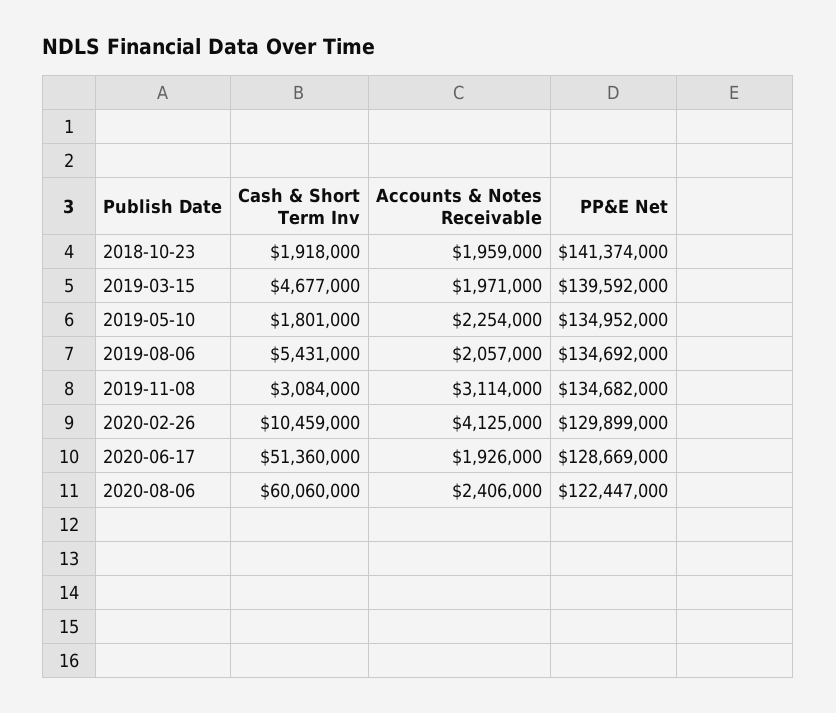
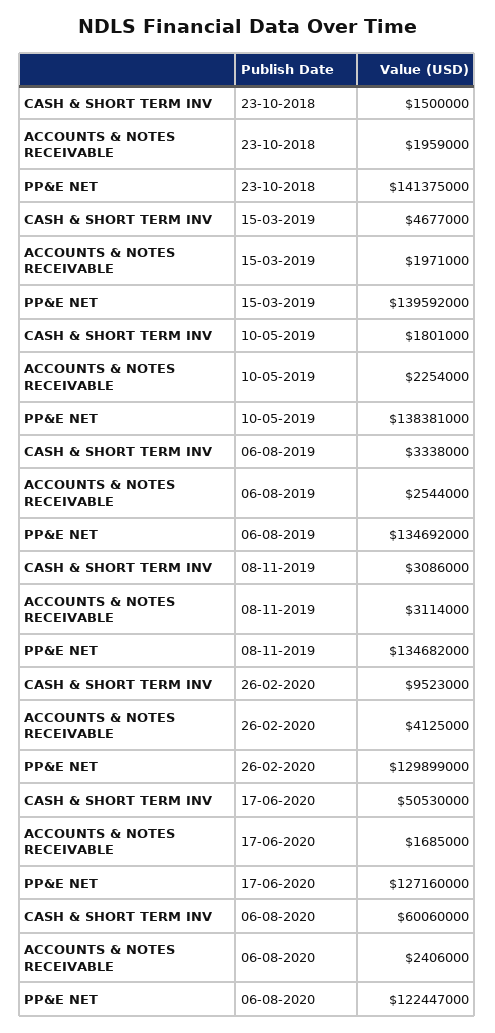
  {
    "Cash & Short Term Inv": {
-     "2018-10-23": 1918000,
+     "2018-10-23": 1500000,
      "2019-03-15": 4677000,
      "2019-05-10": 1801000,
-     "2019-08-06": 5431000,
+     "2019-08-06": 3338000,
-     "2019-11-08": 3084000,
+     "2019-11-08": 3086000,
-     "2020-02-26": 10459000,
+     "2020-02-26": 9523000,
-     "2020-06-17": 51360000,
+     "2020-06-17": 50530000,
      "2020-08-06": 60060000
    },
    "Accounts & Notes Receivable": {
      "2018-10-23": 1959000,
      "2019-03-15": 1971000,
      "2019-05-10": 2254000,
-     "2019-08-06": 2057000,
+     "2019-08-06": 2544000,
      "2019-11-08": 3114000,
      "2020-02-26": 4125000,
-     "2020-06-17": 1926000,
+     "2020-06-17": 1685000,
      "2020-08-06": 2406000
    },
    "PP&E Net": {
-     "2018-10-23": 141374000,
+     "2018-10-23": 141375000,
      "2019-03-15": 139592000,
-     "2019-05-10": 134952000,
+     "2019-05-10": 138381000,
      "2019-08-06": 134692000,
      "2019-11-08": 134682000,
      "2020-02-26": 129899000,
-     "2020-06-17": 128669000,
+     "2020-06-17": 127160000,
      "2020-08-06": 122447000
    }
  }

